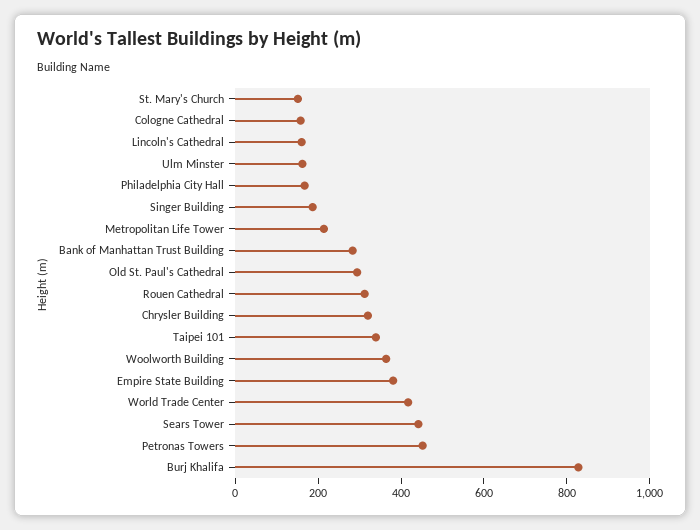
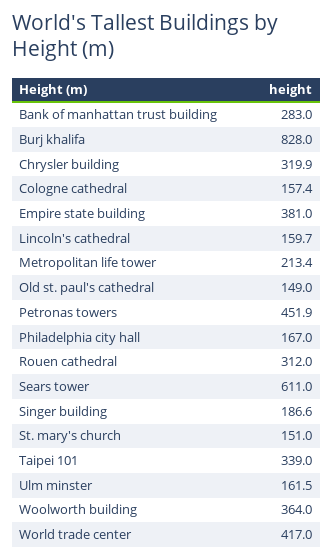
  {
    "St. Mary's Church": 151,
    "Cologne Cathedral": 157.4,
    "Lincoln's Cathedral": 159.7,
    "Ulm Minster": 161.5,
    "Philadelphia City Hall": 167,
    "Singer Building": 186.6,
    "Metropolitan Life Tower": 213.4,
    "Bank of Manhattan Trust Building": 283,
-   "Old St. Paul's Cathedral": 300,
+   "Old St. Paul's Cathedral": 149,
    "Rouen Cathedral": 312,
    "Chrysler Building": 319.9,
    "Taipei 101": 339,
    "Woolworth Building": 364,
    "Empire State Building": 381,
    "World Trade Center": 417,
-   "Sears Tower": 450,
+   "Sears Tower": 611,
    "Petronas Towers": 451.9,
    "Burj Khalifa": 828
  }

